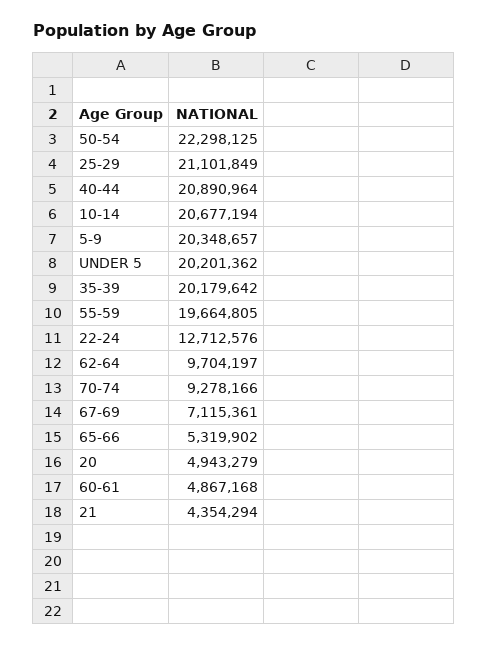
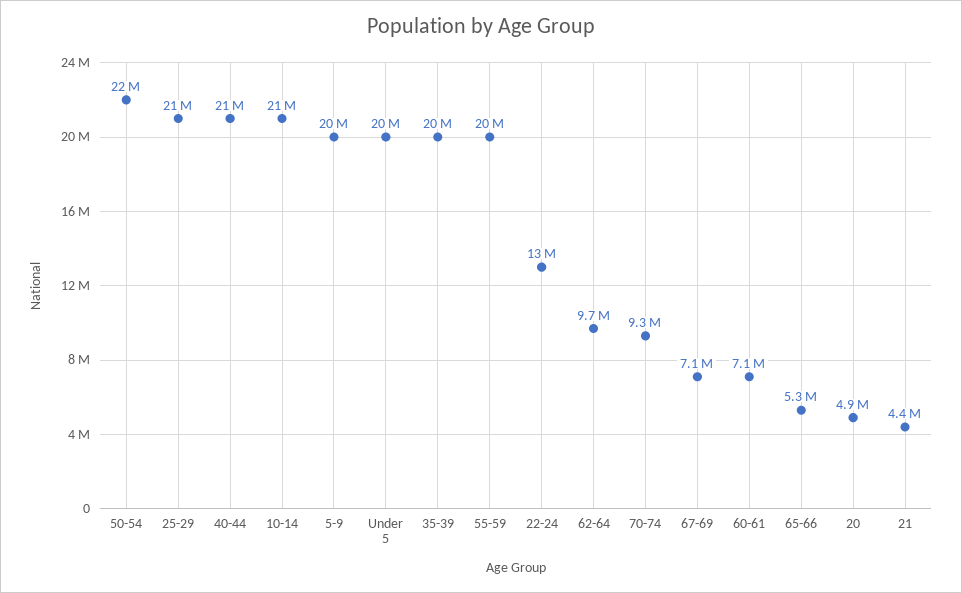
  {
    "50-54": 22298125,
    "25-29": 21101849,
    "40-44": 20890964,
    "10-14": 20677194,
    "5-9": 20348657,
    "UNDER 5": 20201362,
    "35-39": 20179642,
    "55-59": 19664805,
    "22-24": 12712576,
    "62-64": 9704197,
    "70-74": 9278166,
    "67-69": 7115361,
    "65-66": 5319902,
    "20": 4943279,
-   "60-61": 4867168,
+   "60-61": 7100000,
    "21": 4354294
  }

